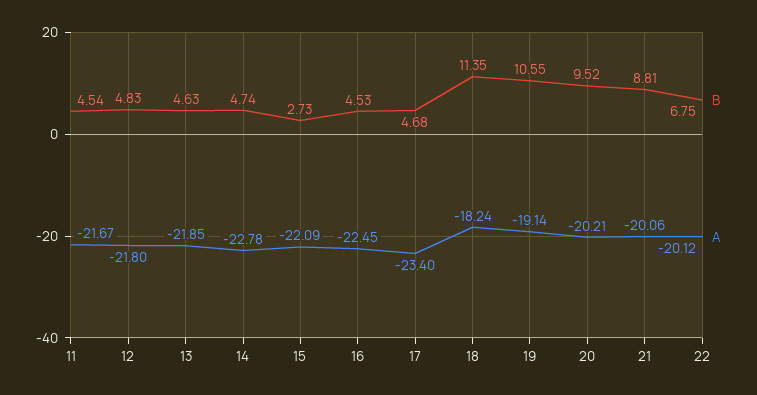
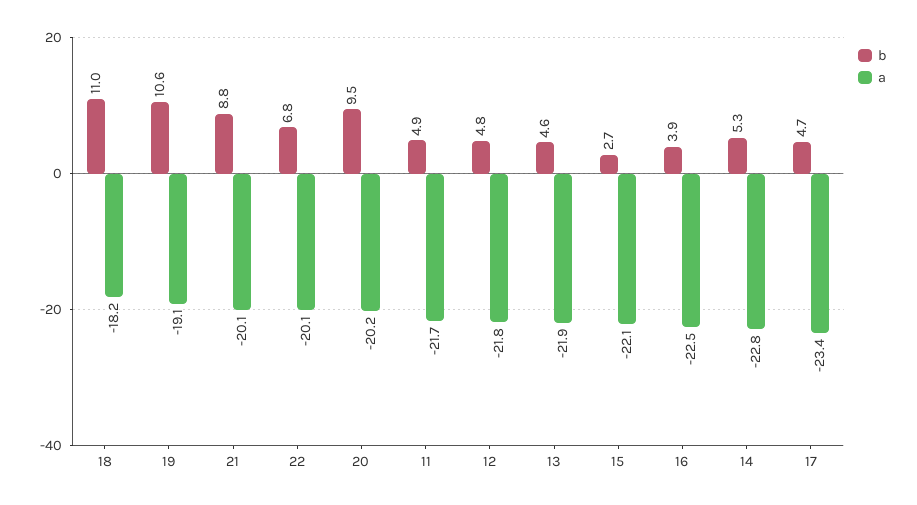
  {
    "B": {
-     "11": 4.54,
+     "11": 4.9,
      "12": 4.83,
      "13": 4.63,
-     "14": 4.74,
+     "14": 5.3,
      "15": 2.73,
-     "16": 4.53,
+     "16": 3.9,
      "17": 4.68,
-     "18": 11.35,
+     "18": 11,
      "19": 10.55,
      "20": 9.52,
      "21": 8.81,
      "22": 6.75
    },
    "A": {
      "11": -21.67,
      "12": -21.8,
      "13": -21.85,
      "14": -22.78,
      "15": -22.09,
      "16": -22.45,
      "17": -23.4,
      "18": -18.24,
      "19": -19.14,
      "20": -20.21,
      "21": -20.06,
      "22": -20.12
    }
  }

